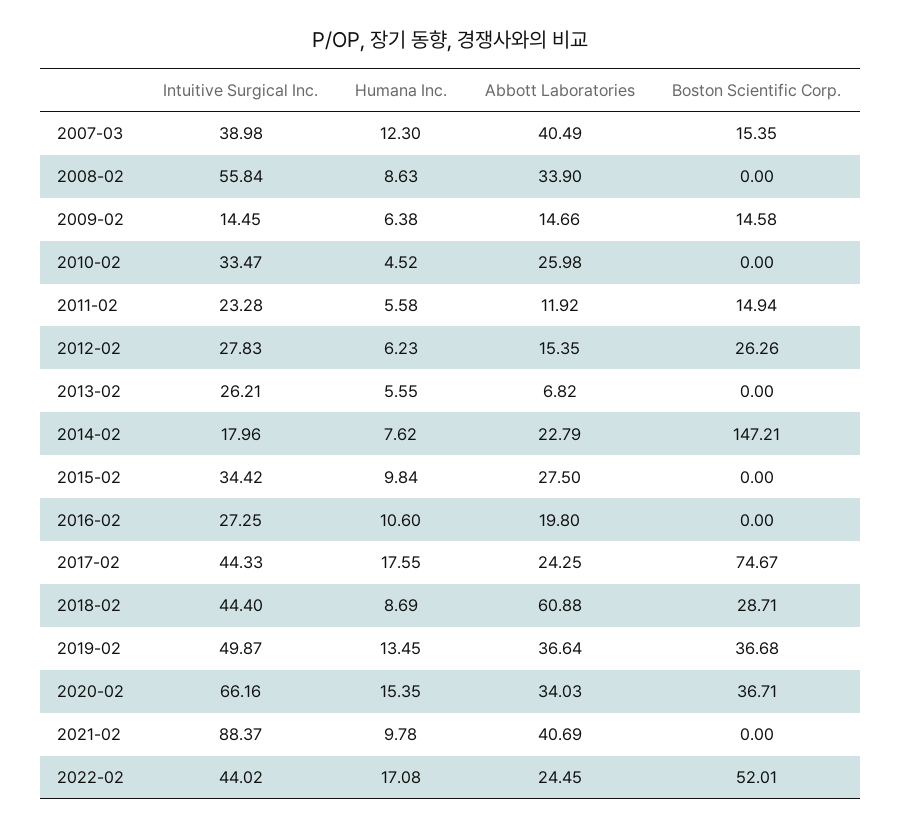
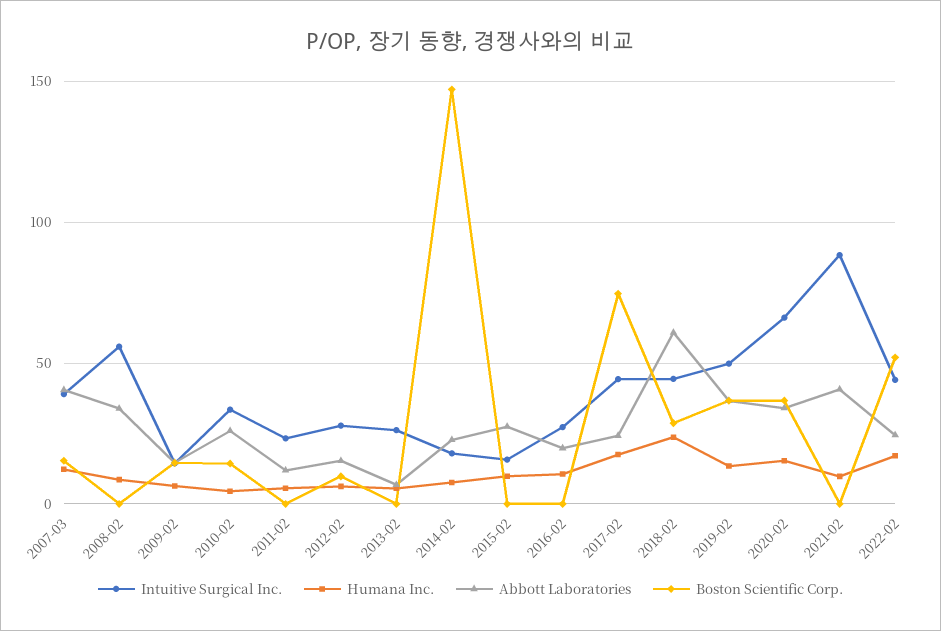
  {
    "Intuitive Surgical Inc.": {
      "2007-03": 38.98,
      "2008-02": 55.84,
      "2009-02": 14.45,
      "2010-02": 33.47,
      "2011-02": 23.28,
      "2012-02": 27.83,
      "2013-02": 26.21,
      "2014-02": 17.96,
-     "2015-02": 34.42,
+     "2015-02": 15,
      "2016-02": 27.25,
      "2017-02": 44.33,
      "2018-02": 44.4,
      "2019-02": 49.87,
      "2020-02": 66.16,
      "2021-02": 88.37,
      "2022-02": 44.02
    },
    "Humana Inc.": {
      "2007-03": 12.3,
      "2008-02": 8.63,
      "2009-02": 6.38,
      "2010-02": 4.52,
      "2011-02": 5.58,
      "2012-02": 6.23,
      "2013-02": 5.55,
      "2014-02": 7.62,
      "2015-02": 9.84,
      "2016-02": 10.6,
      "2017-02": 17.55,
-     "2018-02": 8.69,
+     "2018-02": 25,
      "2019-02": 13.45,
      "2020-02": 15.35,
      "2021-02": 9.78,
      "2022-02": 17.08
    },
    "Abbott Laboratories": {
      "2007-03": 40.49,
      "2008-02": 33.9,
      "2009-02": 14.66,
      "2010-02": 25.98,
      "2011-02": 11.92,
      "2012-02": 15.35,
      "2013-02": 6.82,
      "2014-02": 22.79,
      "2015-02": 27.5,
      "2016-02": 19.8,
      "2017-02": 24.25,
      "2018-02": 60.88,
      "2019-02": 36.64,
      "2020-02": 34.03,
      "2021-02": 40.69,
      "2022-02": 24.45
    },
    "Boston Scientific Corp.": {
      "2007-03": 15.35,
      "2008-02": 0,
      "2009-02": 14.58,
-     "2010-02": 0,
+     "2010-02": 15,
-     "2011-02": 14.94,
+     "2011-02": 0,
-     "2012-02": 26.26,
+     "2012-02": 10,
      "2013-02": 0,
      "2014-02": 147.21,
      "2015-02": 0,
      "2016-02": 0,
      "2017-02": 74.67,
      "2018-02": 28.71,
      "2019-02": 36.68,
      "2020-02": 36.71,
      "2021-02": 0,
      "2022-02": 52.01
    }
  }

